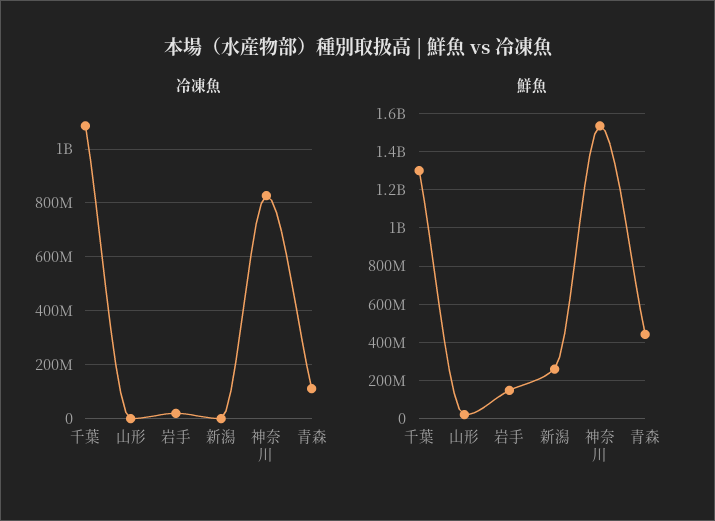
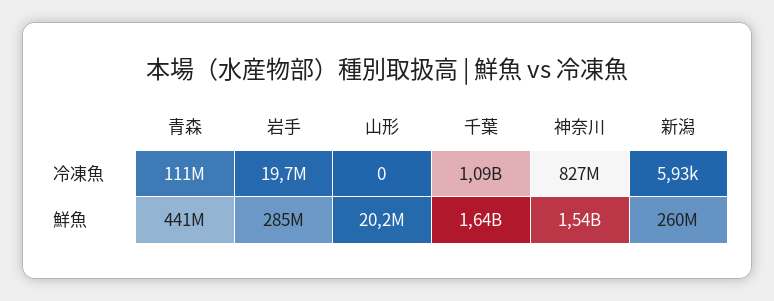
  {
    "冷凍魚": {
      "千葉": 1090000000,
      "山形": 0,
      "岩手": 19700000,
      "新潟": 5930,
      "神奈川": 827000000,
      "青森": 111000000
    },
    "鮮魚": {
-     "千葉": 1300000000,
+     "千葉": 1640000000,
      "山形": 20200000,
-     "岩手": 150000000,
+     "岩手": 285000000,
      "新潟": 260000000,
      "神奈川": 1540000000,
      "青森": 441000000
    }
  }

